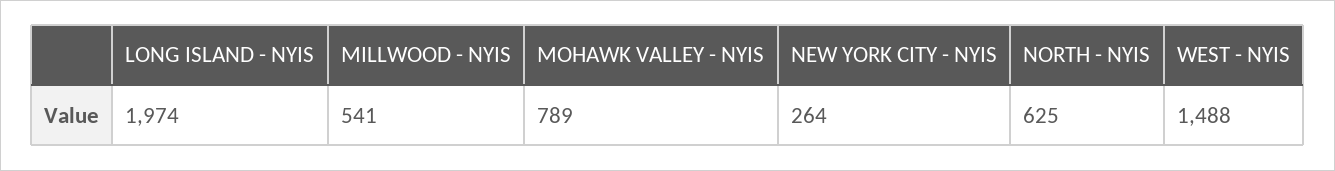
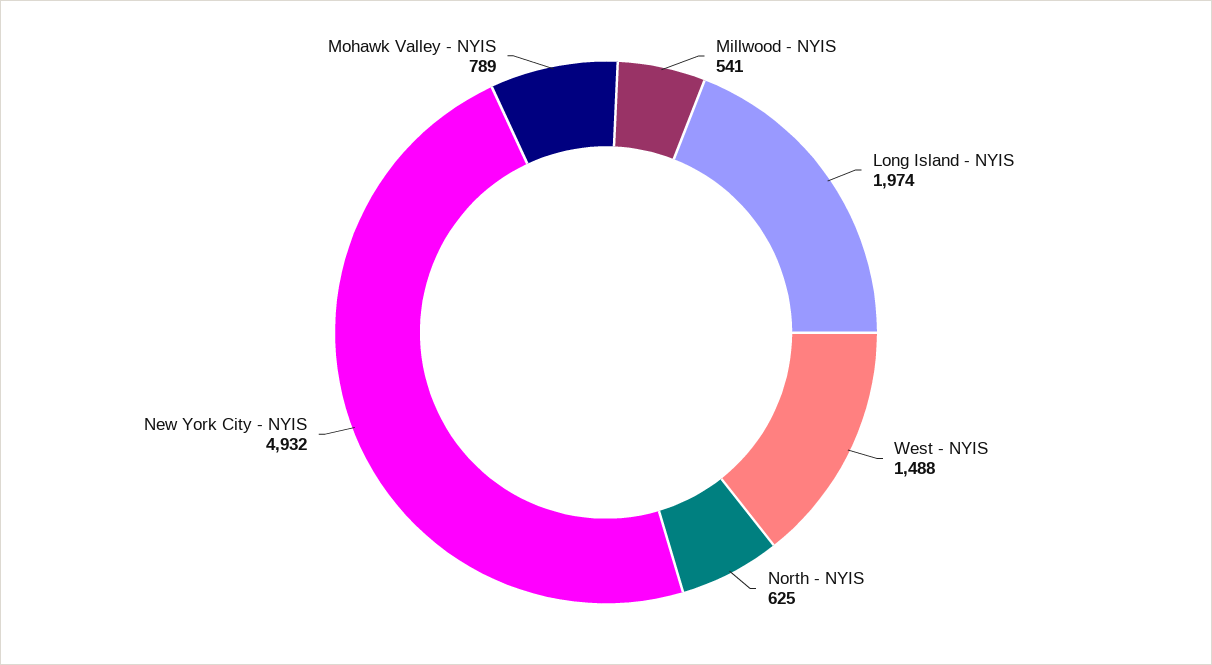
  {
    "LONG ISLAND - NYIS": 1974,
    "MILLWOOD - NYIS": 541,
    "MOHAWK VALLEY - NYIS": 789,
-   "NEW YORK CITY - NYIS": 264,
+   "NEW YORK CITY - NYIS": 4932,
    "NORTH - NYIS": 625,
    "WEST - NYIS": 1488
  }

